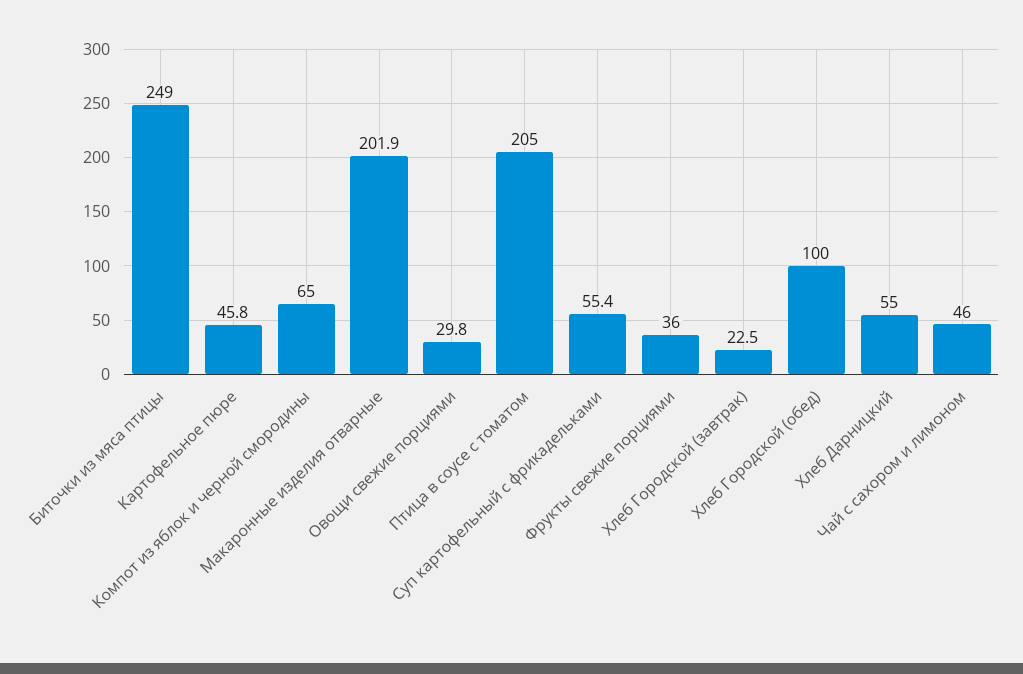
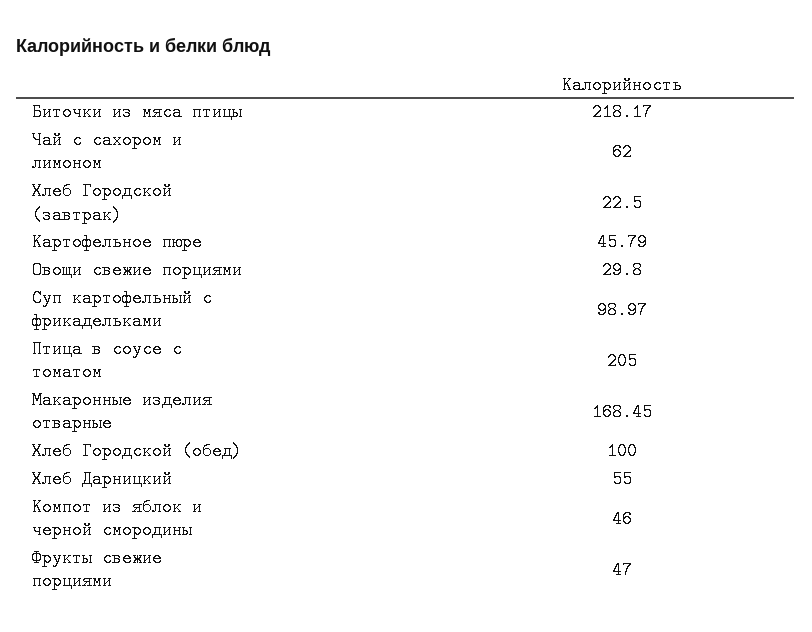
  {
-   "Биточки из мяса птицы": 249,
+   "Биточки из мяса птицы": 218.17,
    "Картофельное пюре": 45.79,
-   "Компот из яблок и черной смородины": 65,
+   "Компот из яблок и черной смородины": 46,
-   "Макаронные изделия отварные": 201.9,
+   "Макаронные изделия отварные": 168.45,
    "Овощи свежие порциями": 29.8,
    "Птица в соусе с томатом": 205,
-   "Суп картофельный с фрикадельками": 55.4,
+   "Суп картофельный с фрикадельками": 98.97,
-   "Фрукты свежие порциями": 36,
+   "Фрукты свежие порциями": 47,
    "Хлеб Городской (завтрак)": 22.5,
    "Хлеб Городской (обед)": 100,
    "Хлеб Дарницкий": 55,
-   "Чай с сахором и лимоном": 46
+   "Чай с сахором и лимоном": 62
  }

